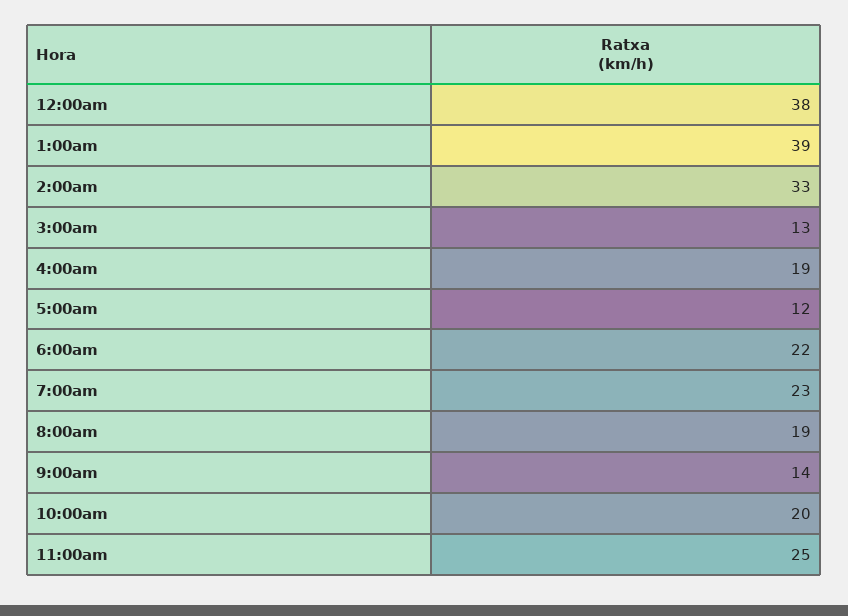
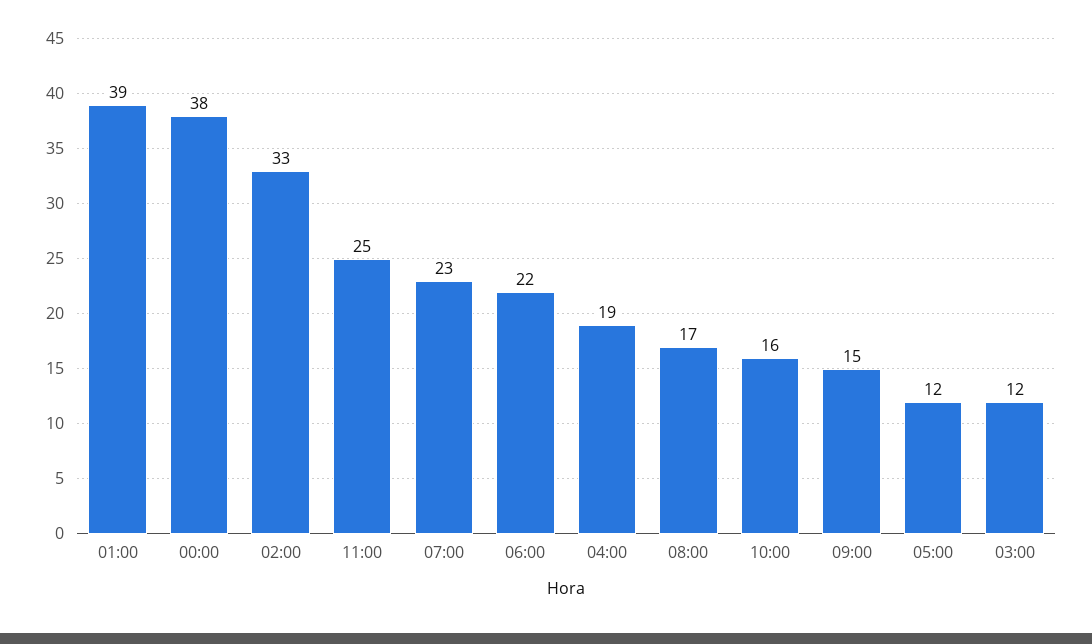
  {
    "12:00am": 38,
    "1:00am": 39,
    "2:00am": 33,
-   "3:00am": 13,
+   "3:00am": 12,
    "4:00am": 19,
    "5:00am": 12,
    "6:00am": 22,
    "7:00am": 23,
-   "8:00am": 19,
+   "8:00am": 17,
-   "9:00am": 14,
+   "9:00am": 15,
-   "10:00am": 20,
+   "10:00am": 16,
    "11:00am": 25
  }

